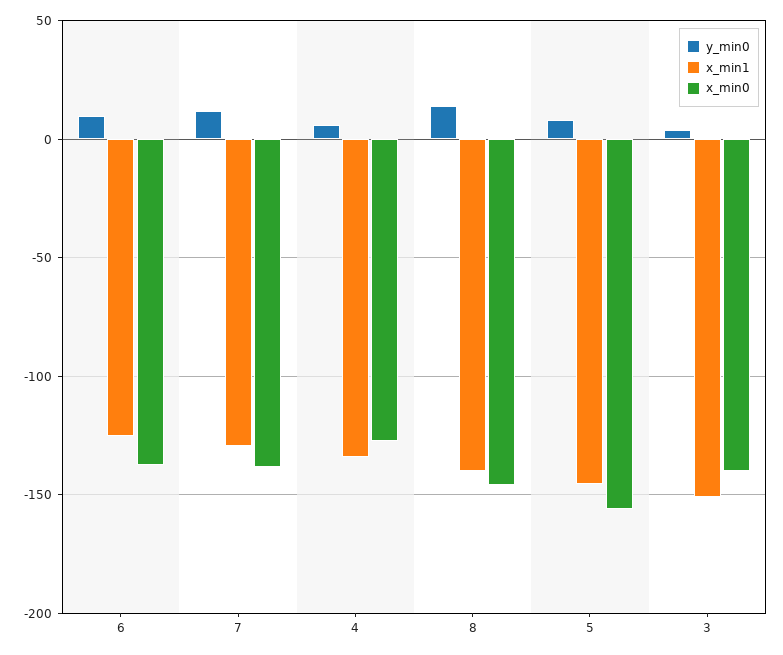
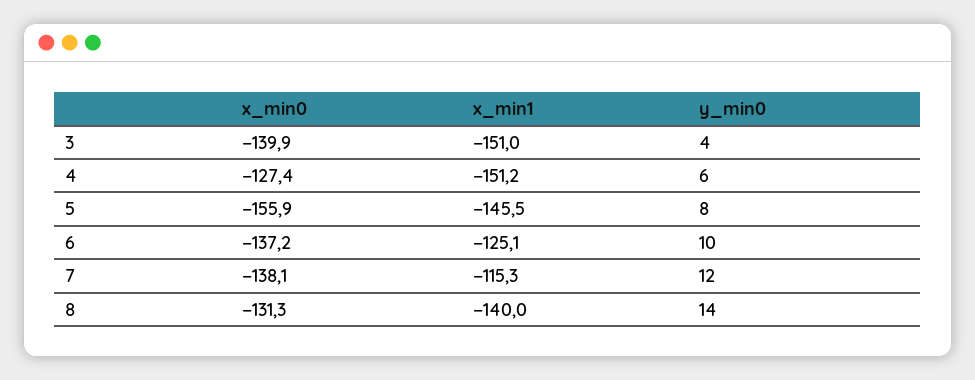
  {
    "y_min0": {
      "6": 10,
      "7": 12,
      "4": 6,
      "8": 14,
      "5": 8,
      "3": 4
    },
    "x_min1": {
      "6": -125.1,
-     "7": -130,
+     "7": -115.3,
-     "4": -135,
+     "4": -151.2,
      "8": -140,
      "5": -145.5,
      "3": -151
    },
    "x_min0": {
      "6": -137.2,
      "7": -138.1,
      "4": -127.4,
-     "8": -145,
+     "8": -131.3,
      "5": -155.9,
      "3": -139.9
    }
  }

